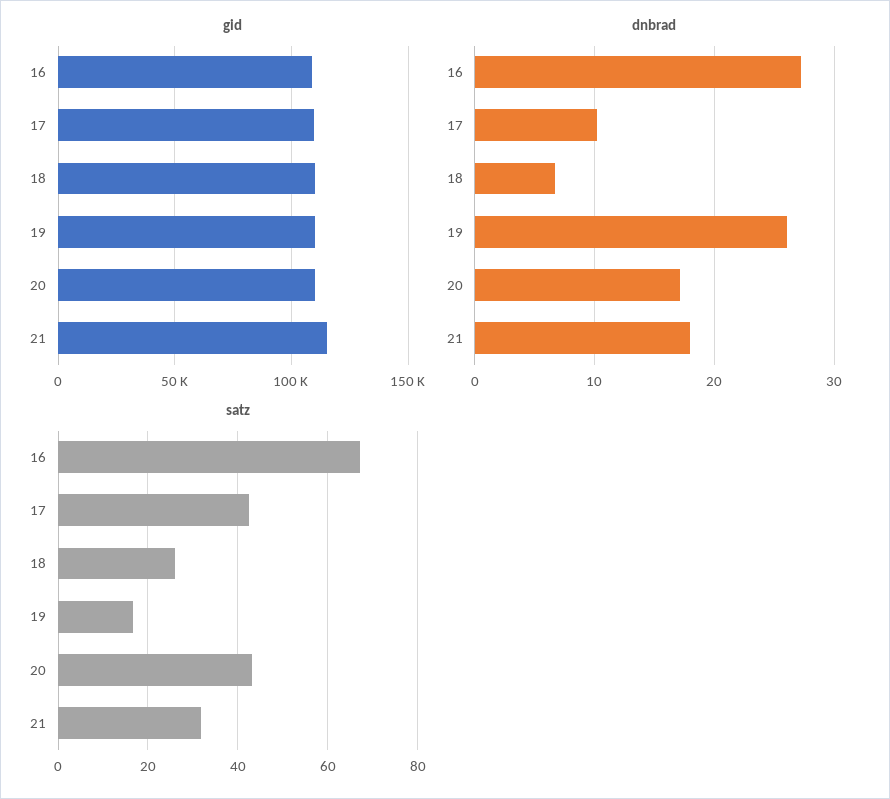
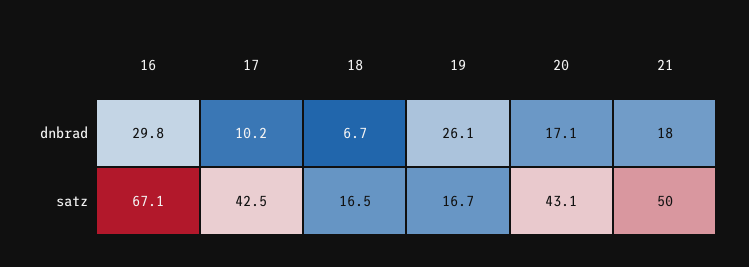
  {
-   "gid": {
-     "16": 110000,
-     "17": 110000,
-     "18": 110000,
-     "19": 110000,
-     "20": 110000,
-     "21": 115000
-   },
    "dnbrad": {
-     "16": 27,
+     "16": 29.8,
      "17": 10.2,
      "18": 6.7,
      "19": 26.1,
      "20": 17.1,
      "21": 18
    },
    "satz": {
      "16": 67.1,
      "17": 42.5,
-     "18": 26,
+     "18": 16.5,
      "19": 16.7,
      "20": 43.1,
-     "21": 32
+     "21": 50
    }
  }

